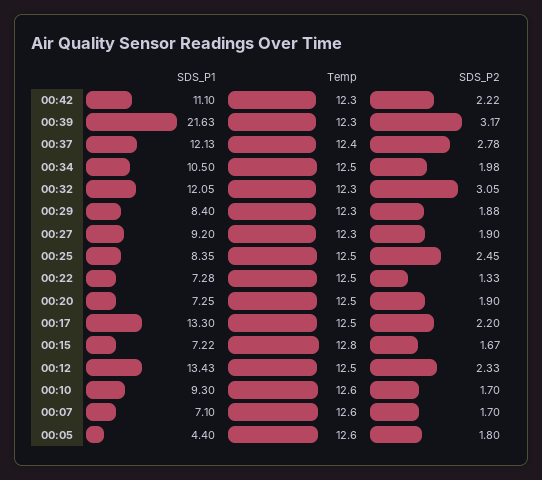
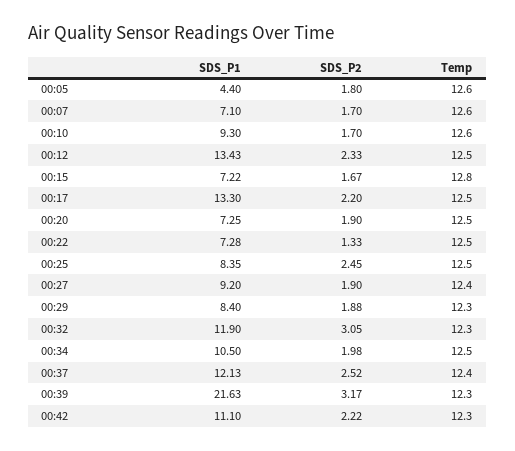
  {
    "SDS_P1": {
      "00:42": 11.1,
      "00:39": 21.63,
      "00:37": 12.13,
      "00:34": 10.5,
-     "00:32": 12.05,
+     "00:32": 11.9,
      "00:29": 8.4,
      "00:27": 9.2,
      "00:25": 8.35,
      "00:22": 7.28,
      "00:20": 7.25,
      "00:17": 13.3,
      "00:15": 7.22,
      "00:12": 13.43,
      "00:10": 9.3,
      "00:07": 7.1,
      "00:05": 4.4
    },
    "Temp": {
      "00:42": 12.3,
      "00:39": 12.3,
      "00:37": 12.4,
      "00:34": 12.5,
      "00:32": 12.3,
      "00:29": 12.3,
-     "00:27": 12.3,
+     "00:27": 12.4,
      "00:25": 12.5,
      "00:22": 12.5,
      "00:20": 12.5,
      "00:17": 12.5,
      "00:15": 12.8,
      "00:12": 12.5,
      "00:10": 12.6,
      "00:07": 12.6,
      "00:05": 12.6
    },
    "SDS_P2": {
      "00:42": 2.22,
      "00:39": 3.17,
-     "00:37": 2.78,
+     "00:37": 2.52,
      "00:34": 1.98,
      "00:32": 3.05,
      "00:29": 1.88,
      "00:27": 1.9,
      "00:25": 2.45,
      "00:22": 1.33,
      "00:20": 1.9,
      "00:17": 2.2,
      "00:15": 1.67,
      "00:12": 2.33,
      "00:10": 1.7,
      "00:07": 1.7,
      "00:05": 1.8
    }
  }

